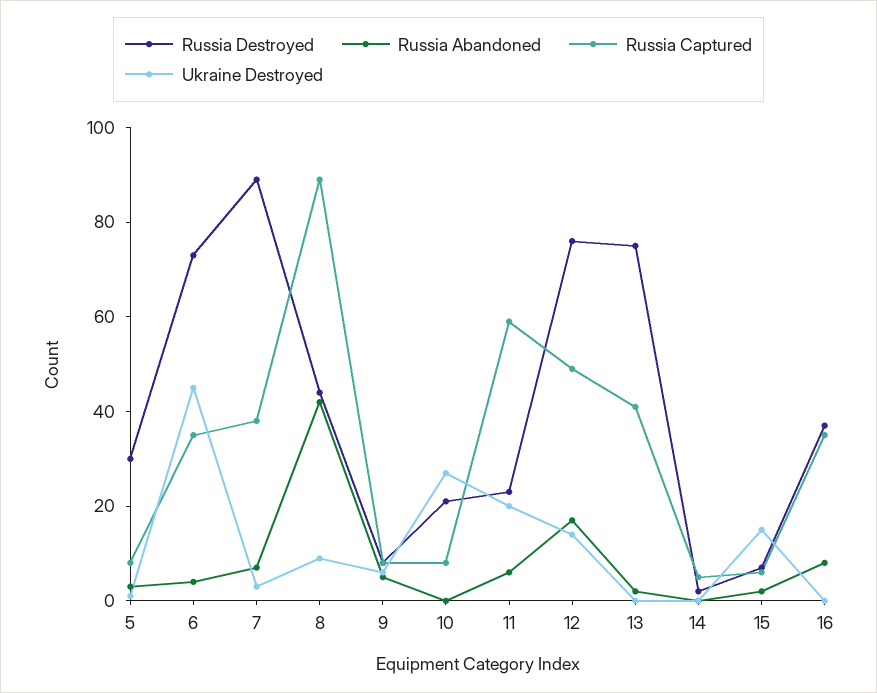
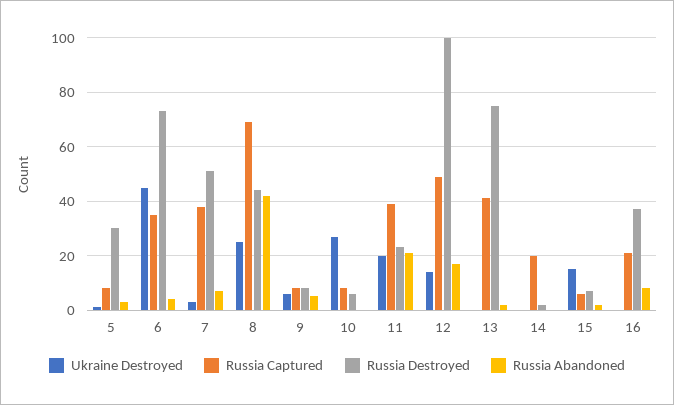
  {
    "Russia Destroyed": {
      "5": 30,
      "6": 75,
-     "7": 90,
+     "7": 50,
      "8": 45,
      "9": 10,
-     "10": 20,
+     "10": 5,
      "11": 25,
-     "12": 75,
+     "12": 100,
      "13": 75,
      "14": 0,
      "15": 5,
      "16": 35
    },
    "Russia Abandoned": {
      "5": 5,
      "6": 5,
      "7": 5,
      "8": 40,
      "9": 5,
      "10": 0,
-     "11": 5,
+     "11": 20,
      "12": 15,
      "13": 0,
      "14": 0,
      "15": 0,
      "16": 10
    },
    "Russia Captured": {
      "5": 10,
      "6": 35,
      "7": 40,
-     "8": 90,
+     "8": 70,
      "9": 10,
      "10": 10,
-     "11": 60,
+     "11": 40,
      "12": 50,
      "13": 40,
-     "14": 5,
+     "14": 20,
      "15": 5,
-     "16": 35
+     "16": 20
    },
    "Ukraine Destroyed": {
      "5": 0,
      "6": 45,
      "7": 5,
-     "8": 10,
+     "8": 25,
      "9": 5,
      "10": 25,
      "11": 20,
      "12": 15,
      "13": 0,
      "14": 0,
      "15": 15,
      "16": 0
    }
  }

